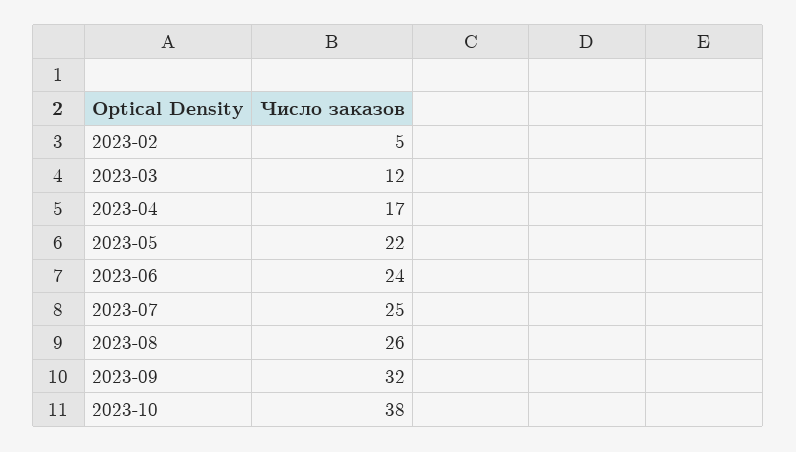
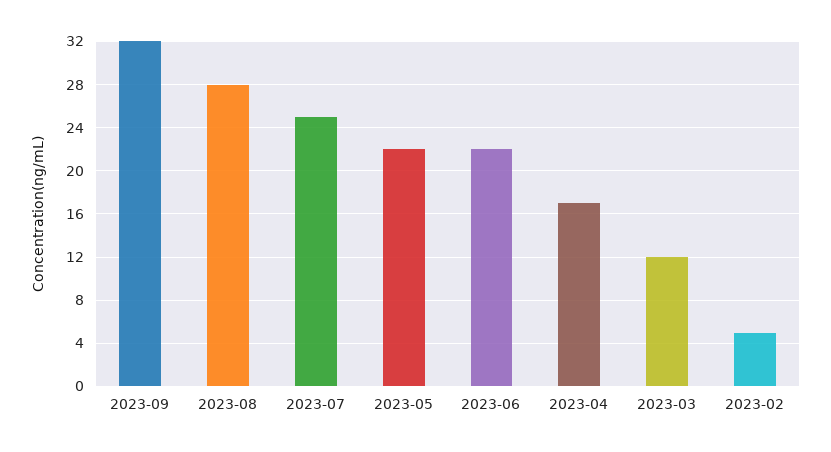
  {
    "2023-02": 5,
    "2023-03": 12,
    "2023-04": 17,
    "2023-05": 22,
-   "2023-06": 24,
+   "2023-06": 22,
    "2023-07": 25,
-   "2023-08": 26,
+   "2023-08": 28,
-   "2023-09": 32,
+   "2023-09": 32
-   "2023-10": 38
  }

